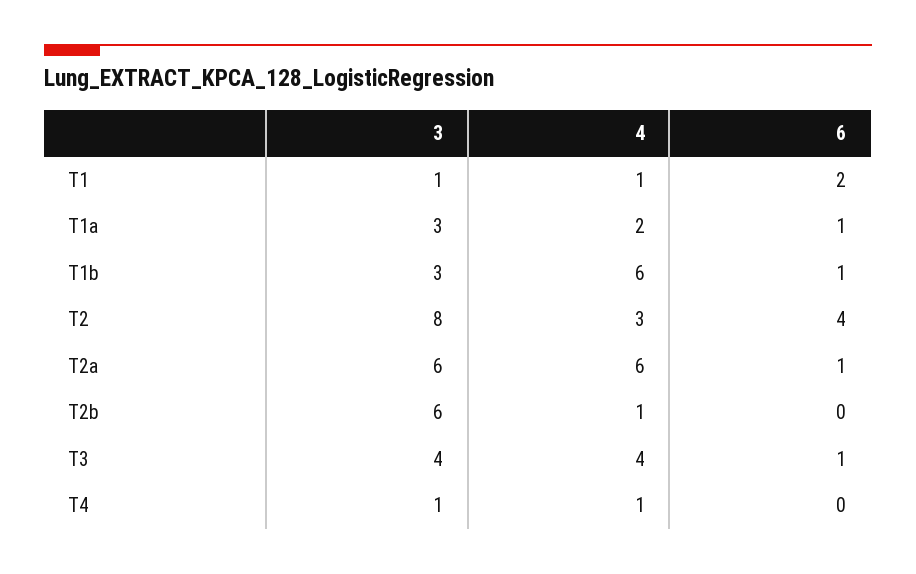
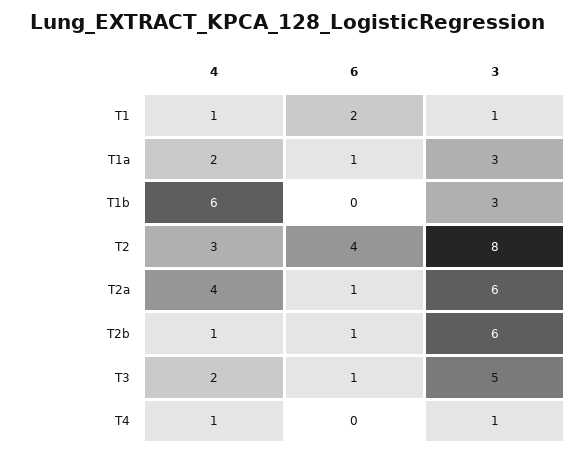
  {
    "3": {
      "T1": 1,
      "T1a": 3,
      "T1b": 3,
      "T2": 8,
      "T2a": 6,
      "T2b": 6,
-     "T3": 4,
+     "T3": 5,
      "T4": 1
    },
    "4": {
      "T1": 1,
      "T1a": 2,
      "T1b": 6,
      "T2": 3,
-     "T2a": 6,
+     "T2a": 4,
      "T2b": 1,
-     "T3": 4,
+     "T3": 2,
      "T4": 1
    },
    "6": {
      "T1": 2,
      "T1a": 1,
-     "T1b": 1,
+     "T1b": 0,
      "T2": 4,
      "T2a": 1,
-     "T2b": 0,
+     "T2b": 1,
      "T3": 1,
      "T4": 0
    }
  }

